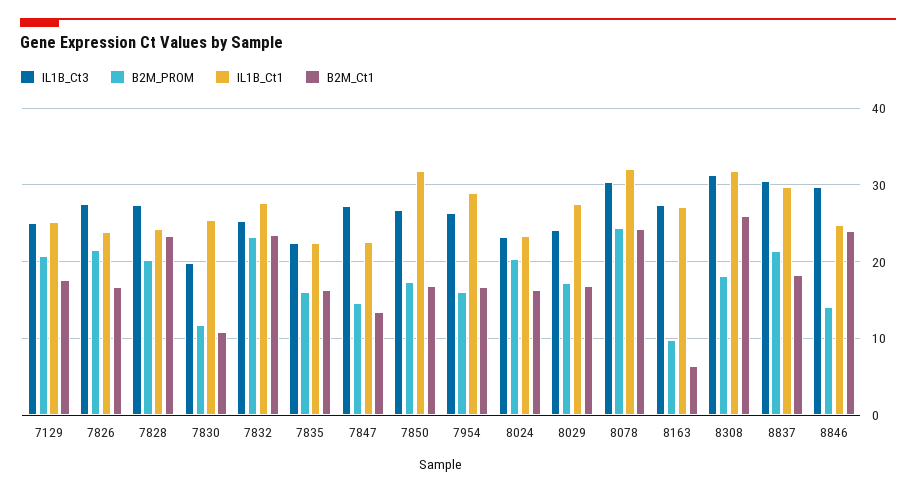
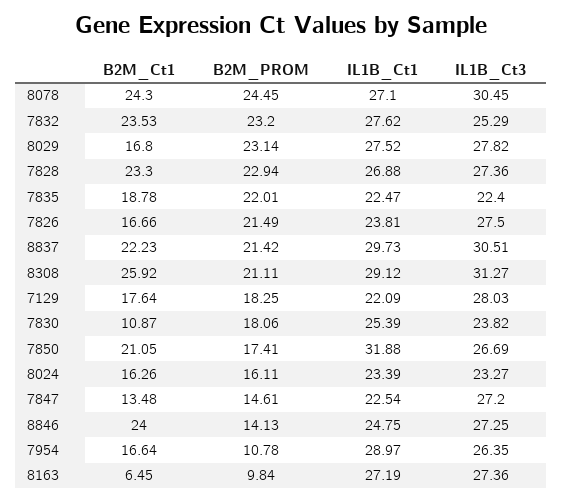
  {
    "IL1B_Ct3": {
-     "7129": 25,
+     "7129": 28.03,
      "7826": 27.5,
      "7828": 27.36,
-     "7830": 20,
+     "7830": 23.82,
      "7832": 25.29,
      "7835": 22.4,
      "7847": 27.2,
      "7850": 26.69,
      "7954": 26.35,
      "8024": 23.27,
-     "8029": 24,
+     "8029": 27.82,
      "8078": 30.45,
      "8163": 27.36,
      "8308": 31.27,
      "8837": 30.51,
-     "8846": 30
+     "8846": 27.25
    },
    "B2M_PROM": {
-     "7129": 21,
+     "7129": 18.25,
      "7826": 21.49,
-     "7828": 20,
+     "7828": 22.94,
-     "7830": 12,
+     "7830": 18.06,
      "7832": 23.2,
-     "7835": 16,
+     "7835": 22.01,
      "7847": 14.61,
      "7850": 17.41,
-     "7954": 16,
+     "7954": 10.78,
-     "8024": 20,
+     "8024": 16.11,
-     "8029": 17,
+     "8029": 23.14,
      "8078": 24.45,
      "8163": 9.84,
-     "8308": 18,
+     "8308": 21.11,
      "8837": 21.42,
      "8846": 14.13
    },
    "IL1B_Ct1": {
-     "7129": 25,
+     "7129": 22.09,
      "7826": 23.81,
-     "7828": 24,
+     "7828": 26.88,
      "7830": 25.39,
      "7832": 27.62,
      "7835": 22.47,
      "7847": 22.54,
      "7850": 31.88,
      "7954": 28.97,
      "8024": 23.39,
      "8029": 27.52,
-     "8078": 32,
+     "8078": 27.1,
      "8163": 27.19,
-     "8308": 32,
+     "8308": 29.12,
      "8837": 29.73,
      "8846": 24.75
    },
    "B2M_Ct1": {
      "7129": 17.64,
      "7826": 16.66,
      "7828": 23.3,
      "7830": 10.87,
      "7832": 23.53,
-     "7835": 16,
+     "7835": 18.78,
      "7847": 13.48,
-     "7850": 17,
+     "7850": 21.05,
      "7954": 16.64,
      "8024": 16.26,
      "8029": 16.8,
      "8078": 24.3,
      "8163": 6.45,
      "8308": 25.92,
-     "8837": 18,
+     "8837": 22.23,
      "8846": 24
    }
  }

